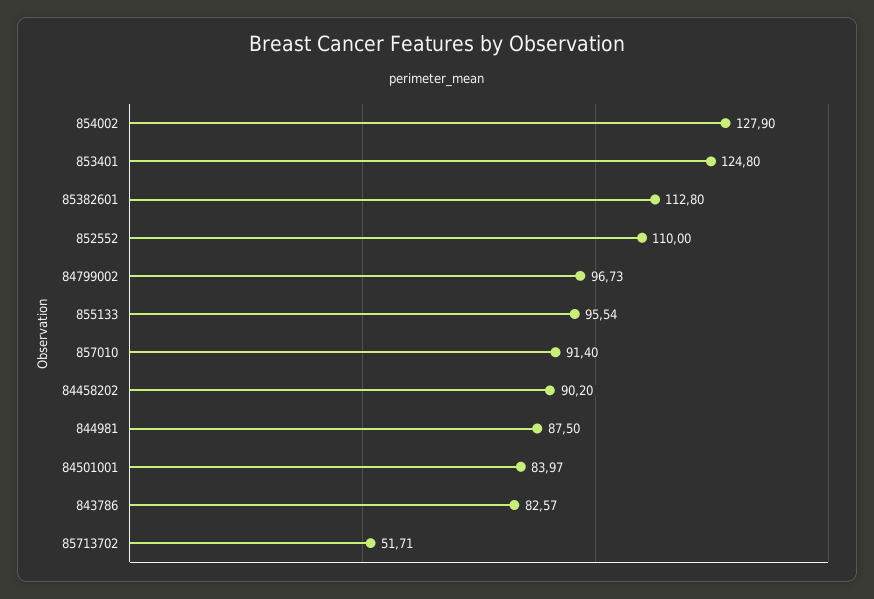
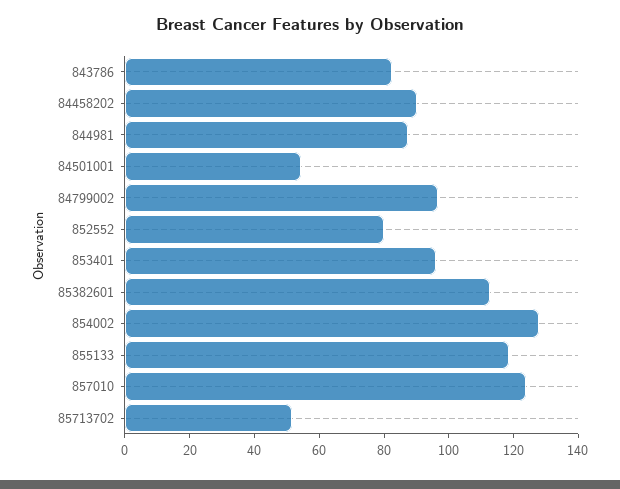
  {
    "854002": 127.9,
-   "853401": 124.8,
+   "853401": 95,
    "85382601": 112.8,
-   "852552": 110,
+   "852552": 80,
    "84799002": 96.73,
-   "855133": 95.54,
+   "855133": 120,
-   "857010": 91.4,
+   "857010": 125,
    "84458202": 90.2,
    "844981": 87.5,
-   "84501001": 83.97,
+   "84501001": 55,
    "843786": 82.57,
    "85713702": 51.71
  }

